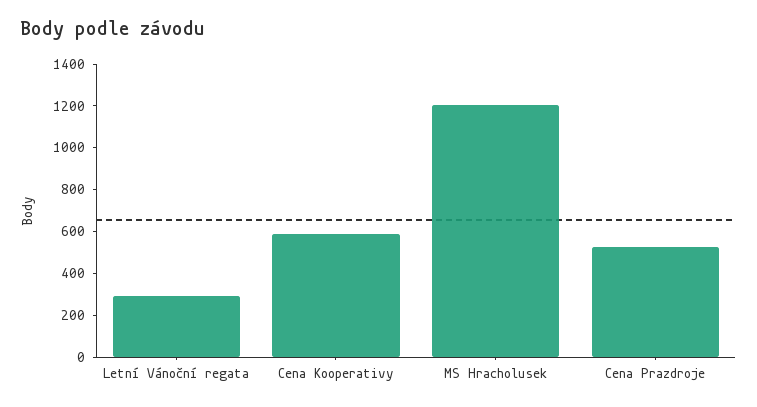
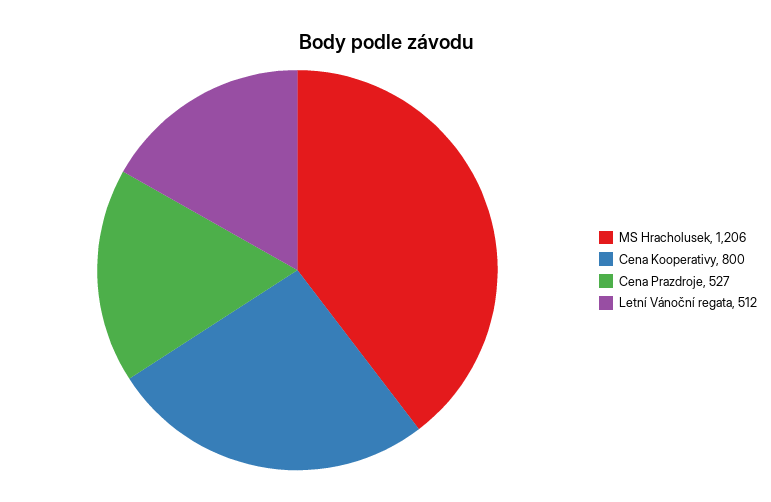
  {
-   "Letní Vánoční regata": 300,
+   "Letní Vánoční regata": 512,
-   "Cena Kooperativy": 600,
+   "Cena Kooperativy": 800,
    "MS Hracholusek": 1206,
    "Cena Prazdroje": 527
  }

